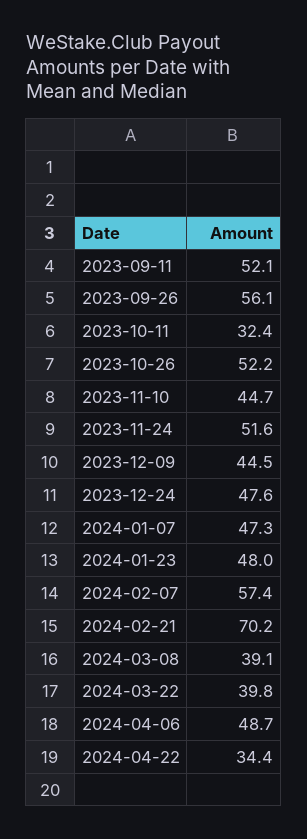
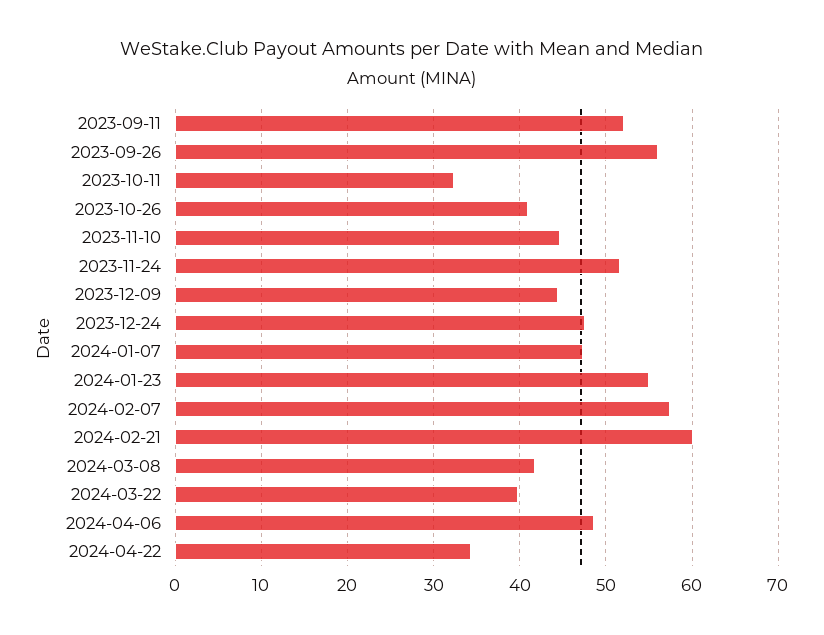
  {
    "2023-09-11": 52.1,
    "2023-09-26": 56.1,
    "2023-10-11": 32.4,
-   "2023-10-26": 52.2,
+   "2023-10-26": 41,
    "2023-11-10": 44.7,
    "2023-11-24": 51.6,
    "2023-12-09": 44.5,
    "2023-12-24": 47.6,
    "2024-01-07": 47.3,
-   "2024-01-23": 48,
+   "2024-01-23": 55,
    "2024-02-07": 57.4,
-   "2024-02-21": 70.2,
+   "2024-02-21": 60,
-   "2024-03-08": 39.1,
+   "2024-03-08": 42,
    "2024-03-22": 39.8,
    "2024-04-06": 48.7,
    "2024-04-22": 34.4
  }

